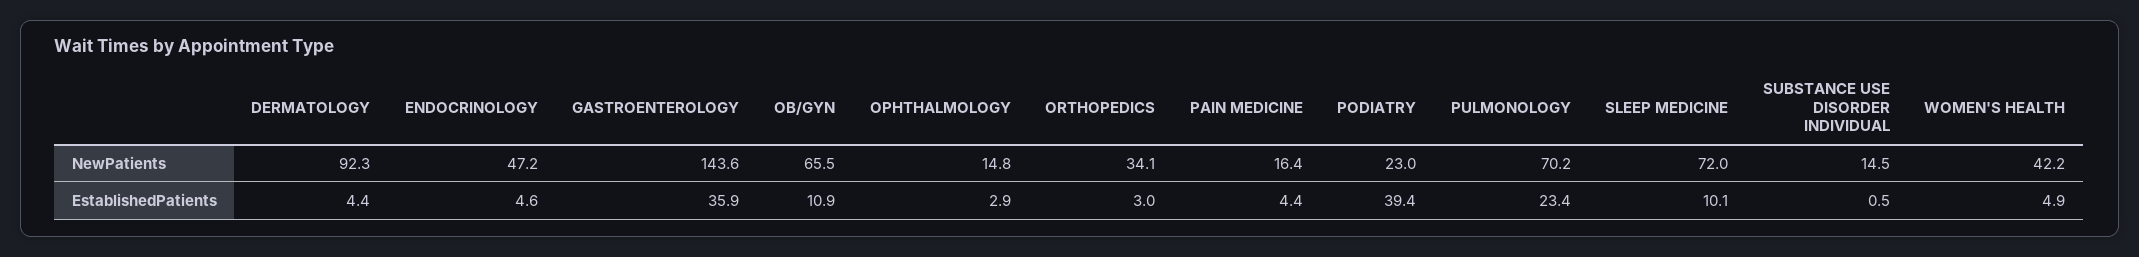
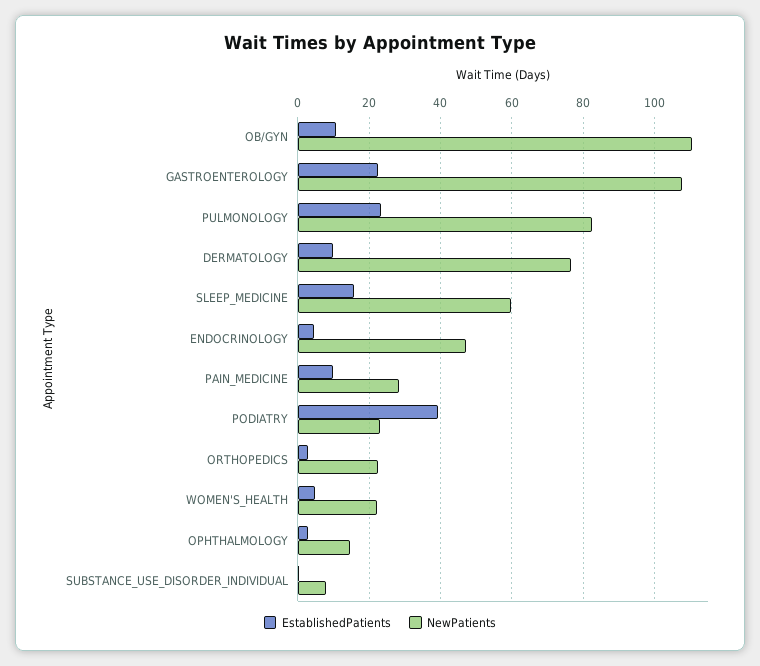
  {
    "NewPatients": {
-     "DERMATOLOGY": 92.3,
+     "DERMATOLOGY": 76,
      "ENDOCRINOLOGY": 47.2,
-     "GASTROENTEROLOGY": 143.6,
+     "GASTROENTEROLOGY": 108,
-     "OB/GYN": 65.5,
+     "OB/GYN": 110,
      "OPHTHALMOLOGY": 14.8,
-     "ORTHOPEDICS": 34.1,
+     "ORTHOPEDICS": 22,
-     "PAIN MEDICINE": 16.4,
+     "PAIN MEDICINE": 28,
      "PODIATRY": 23,
-     "PULMONOLOGY": 70.2,
+     "PULMONOLOGY": 82,
-     "SLEEP MEDICINE": 72,
+     "SLEEP MEDICINE": 60,
-     "SUBSTANCE USE DISORDER INDIVIDUAL": 14.5,
+     "SUBSTANCE USE DISORDER INDIVIDUAL": 8,
-     "WOMEN'S HEALTH": 42.2
+     "WOMEN'S HEALTH": 22
    },
    "EstablishedPatients": {
-     "DERMATOLOGY": 4.4,
+     "DERMATOLOGY": 10,
      "ENDOCRINOLOGY": 4.6,
-     "GASTROENTEROLOGY": 35.9,
+     "GASTROENTEROLOGY": 22,
      "OB/GYN": 10.9,
      "OPHTHALMOLOGY": 2.9,
      "ORTHOPEDICS": 3,
-     "PAIN MEDICINE": 4.4,
+     "PAIN MEDICINE": 10,
      "PODIATRY": 39.4,
      "PULMONOLOGY": 23.4,
-     "SLEEP MEDICINE": 10.1,
+     "SLEEP MEDICINE": 16,
      "SUBSTANCE USE DISORDER INDIVIDUAL": 0.5,
      "WOMEN'S HEALTH": 4.9
    }
  }

